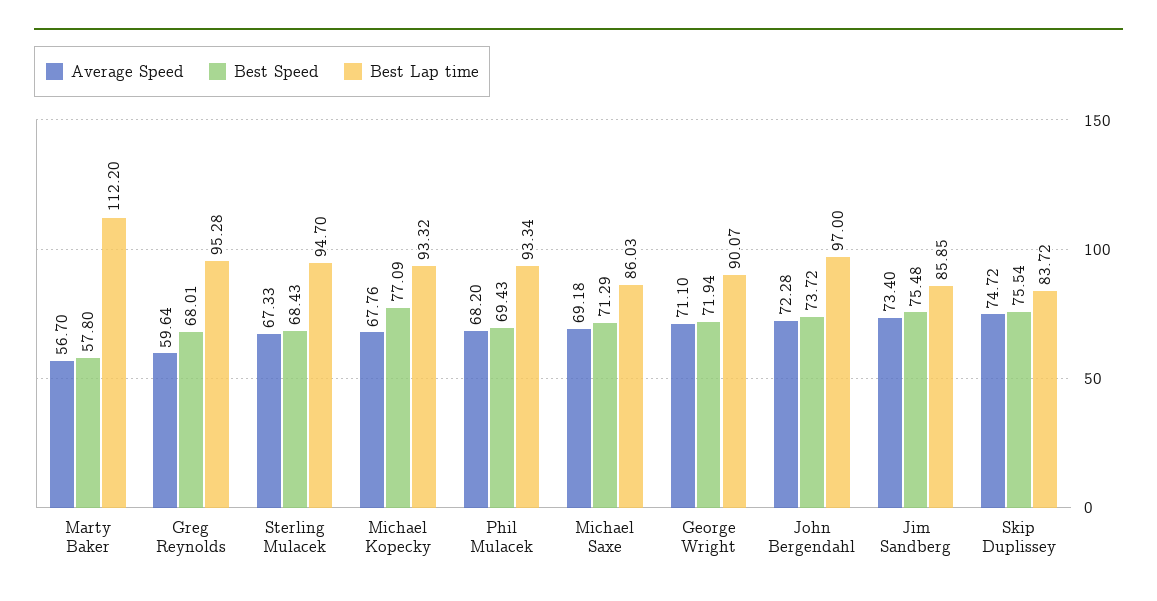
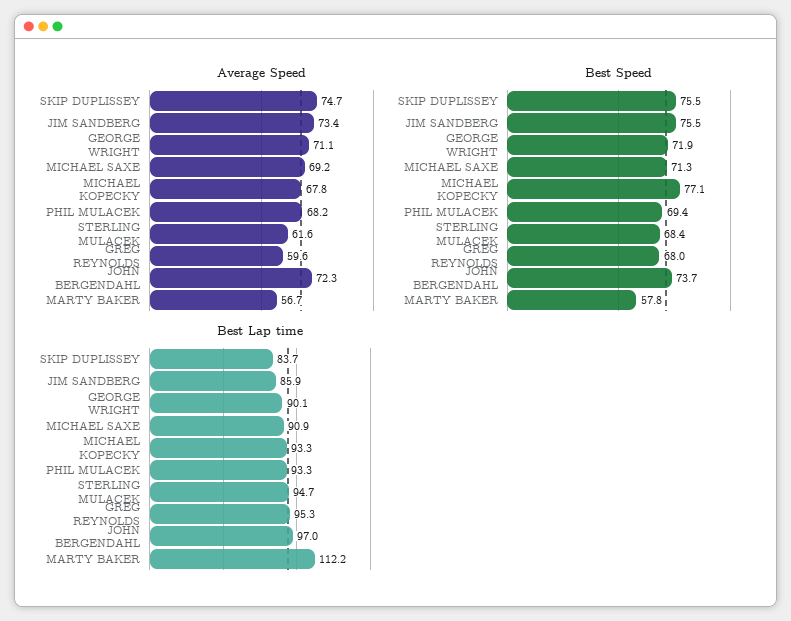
  {
    "Average Speed": {
      "Marty Baker": 56.7,
      "Greg Reynolds": 59.64,
-     "Sterling Mulacek": 67.33,
+     "Sterling Mulacek": 61.6,
      "Michael Kopecky": 67.76,
      "Phil Mulacek": 68.2,
      "Michael Saxe": 69.18,
      "George Wright": 71.1,
      "John Bergendahl": 72.28,
      "Jim Sandberg": 73.4,
      "Skip Duplissey": 74.72
    },
    "Best Speed": {
      "Marty Baker": 57.8,
      "Greg Reynolds": 68.01,
      "Sterling Mulacek": 68.43,
      "Michael Kopecky": 77.09,
      "Phil Mulacek": 69.43,
      "Michael Saxe": 71.29,
      "George Wright": 71.94,
      "John Bergendahl": 73.72,
      "Jim Sandberg": 75.48,
      "Skip Duplissey": 75.54
    },
    "Best Lap time": {
      "Marty Baker": 112.2,
      "Greg Reynolds": 95.28,
      "Sterling Mulacek": 94.7,
      "Michael Kopecky": 93.32,
      "Phil Mulacek": 93.34,
-     "Michael Saxe": 86.03,
+     "Michael Saxe": 90.9,
      "George Wright": 90.07,
      "John Bergendahl": 97,
      "Jim Sandberg": 85.85,
      "Skip Duplissey": 83.72
    }
  }

